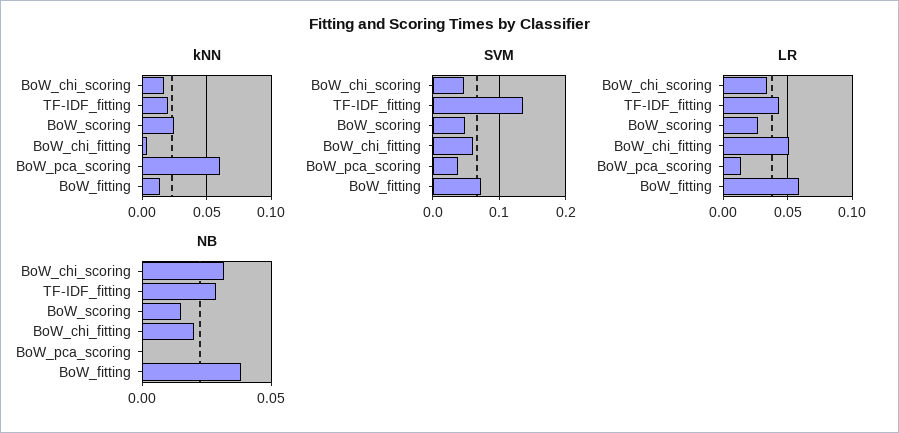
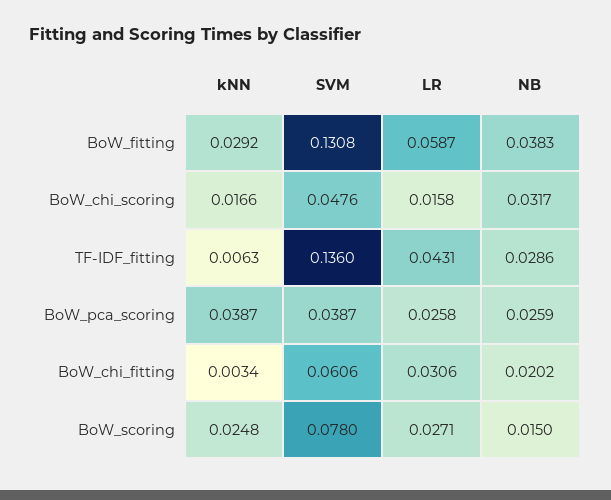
  {
    "kNN": {
      "BoW_chi_scoring": 0.0166,
-     "TF-IDF_fitting": 0.02,
+     "TF-IDF_fitting": 0.0063,
      "BoW_scoring": 0.0248,
      "BoW_chi_fitting": 0.0034,
-     "BoW_pca_scoring": 0.06,
+     "BoW_pca_scoring": 0.0387,
-     "BoW_fitting": 0.015
+     "BoW_fitting": 0.0292
    },
    "SVM": {
      "BoW_chi_scoring": 0.0476,
      "TF-IDF_fitting": 0.136,
-     "BoW_scoring": 0.05,
+     "BoW_scoring": 0.078,
      "BoW_chi_fitting": 0.0606,
      "BoW_pca_scoring": 0.0387,
-     "BoW_fitting": 0.07
+     "BoW_fitting": 0.1308
    },
    "LR": {
-     "BoW_chi_scoring": 0.035,
+     "BoW_chi_scoring": 0.0158,
      "TF-IDF_fitting": 0.0431,
      "BoW_scoring": 0.0271,
-     "BoW_chi_fitting": 0.05,
+     "BoW_chi_fitting": 0.0306,
-     "BoW_pca_scoring": 0.015,
+     "BoW_pca_scoring": 0.0258,
      "BoW_fitting": 0.0587
    },
    "NB": {
      "BoW_chi_scoring": 0.0317,
      "TF-IDF_fitting": 0.0286,
      "BoW_scoring": 0.015,
      "BoW_chi_fitting": 0.0202,
-     "BoW_pca_scoring": 0,
+     "BoW_pca_scoring": 0.0259,
      "BoW_fitting": 0.0383
    }
  }

